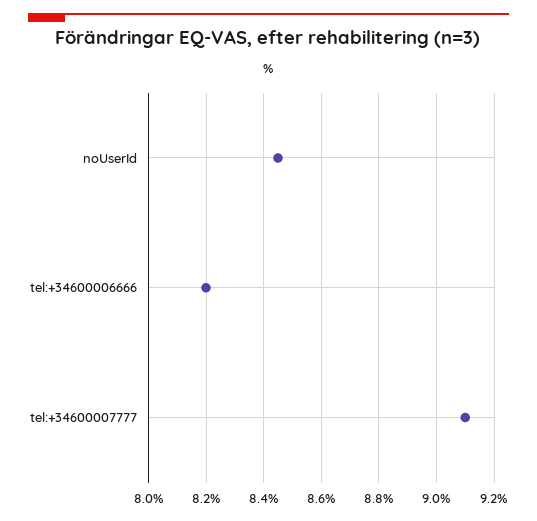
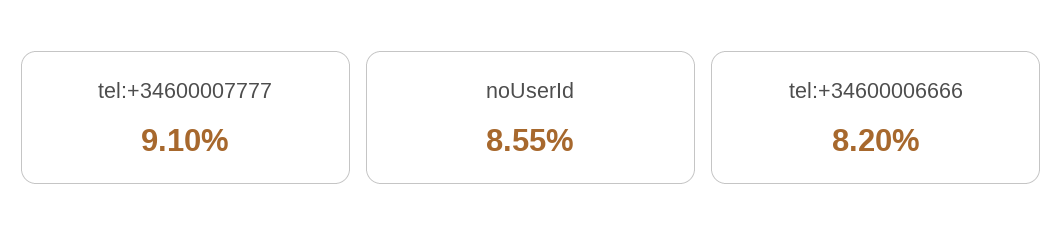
  {
-   "noUserId": 8.45,
+   "noUserId": 8.55,
    "tel:+34600006666": 8.2,
    "tel:+34600007777": 9.1
  }

